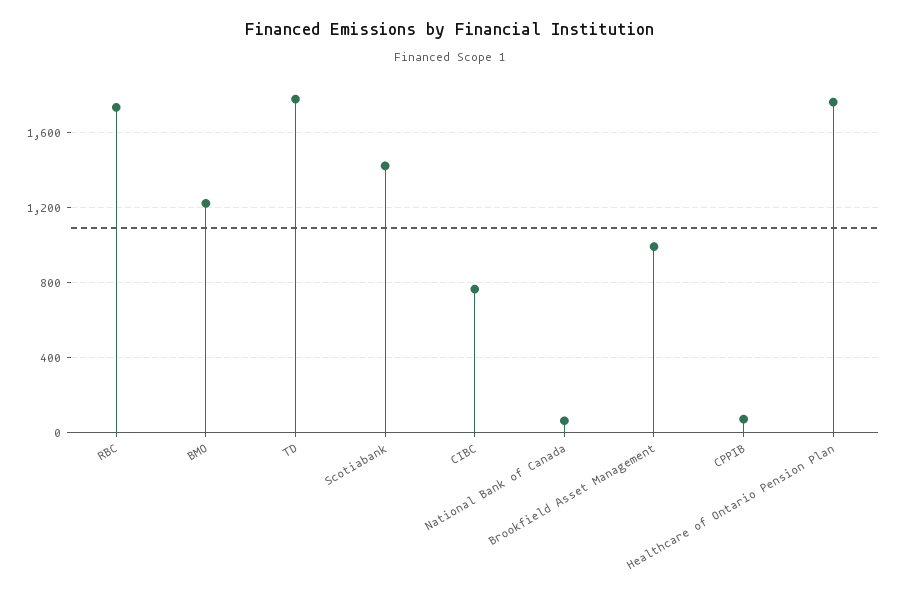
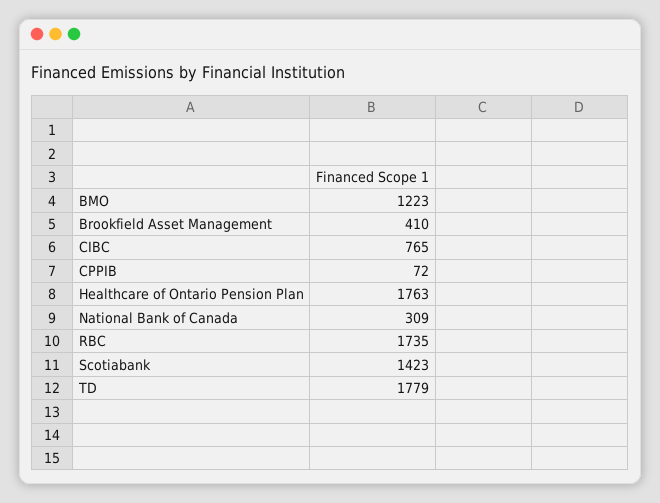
  {
    "RBC": 1735,
    "BMO": 1223,
    "TD": 1779,
    "Scotiabank": 1423,
    "CIBC": 765,
-   "National Bank of Canada": 50,
+   "National Bank of Canada": 309,
-   "Brookfield Asset Management": 1000,
+   "Brookfield Asset Management": 410,
    "CPPIB": 72,
    "Healthcare of Ontario Pension Plan": 1763
  }

